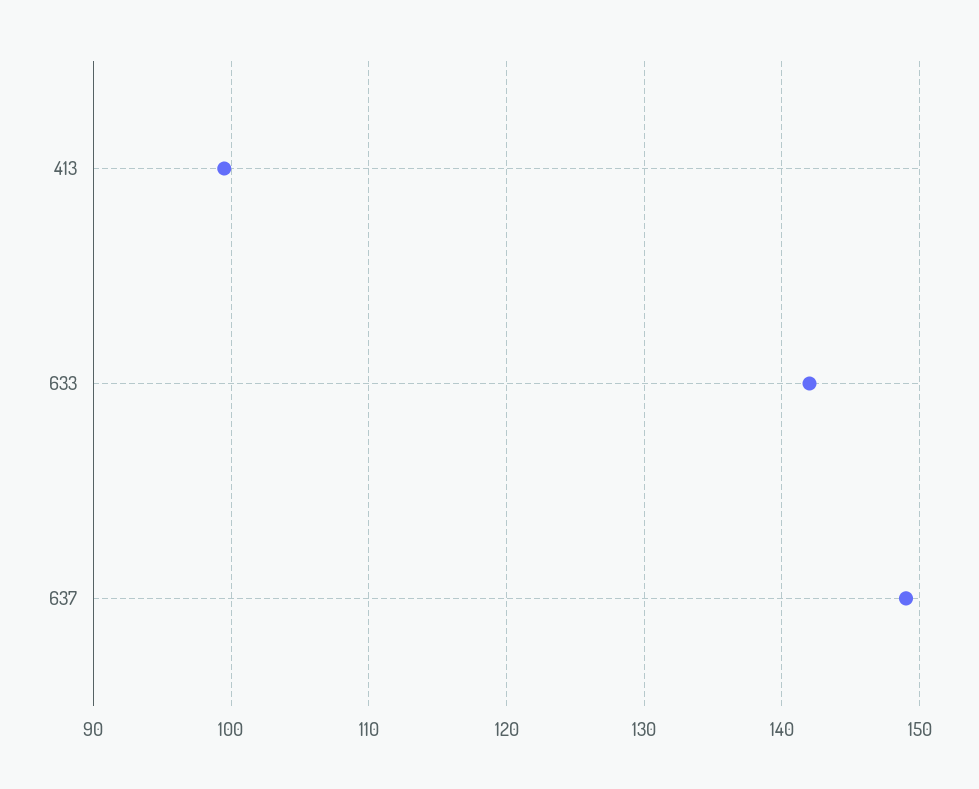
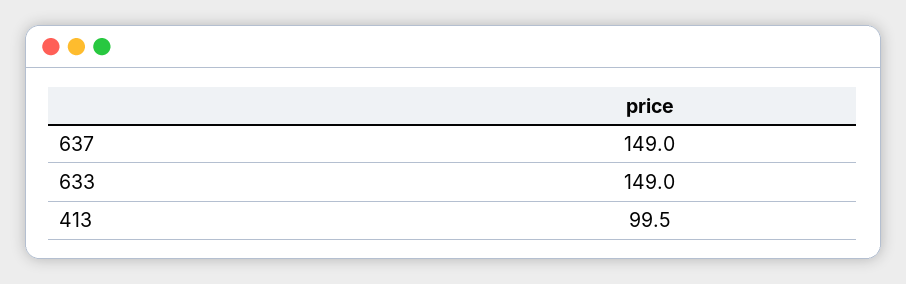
  {
    "413": 99.5,
-   "633": 142,
+   "633": 149,
    "637": 149
  }

